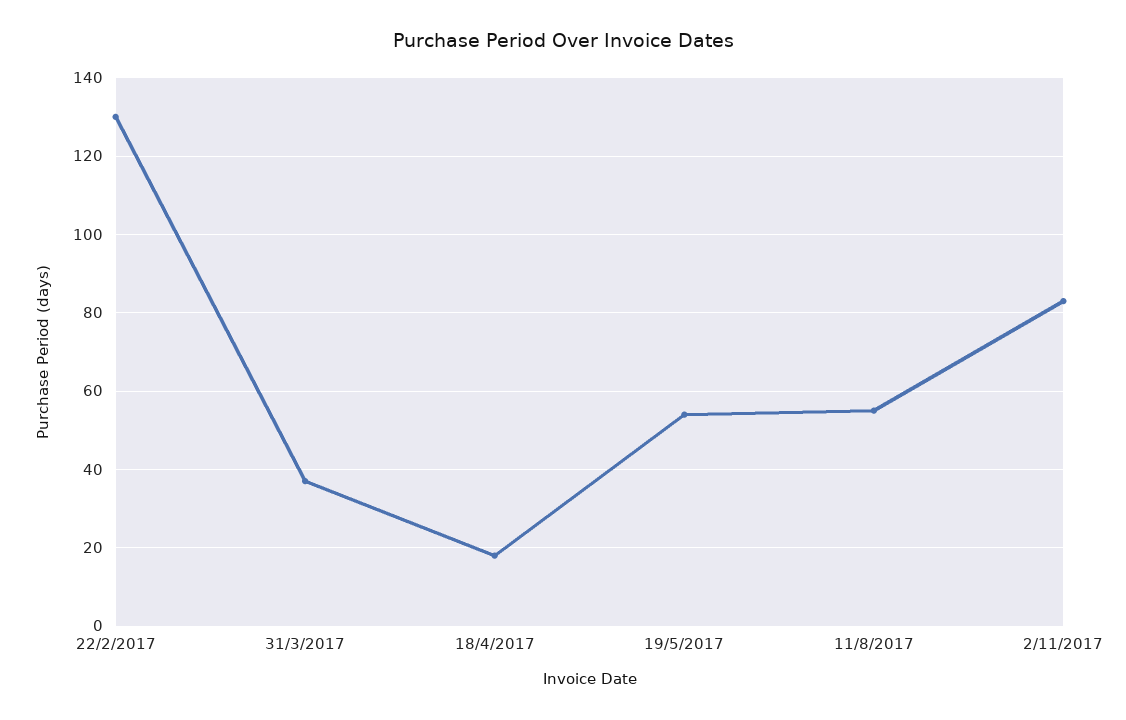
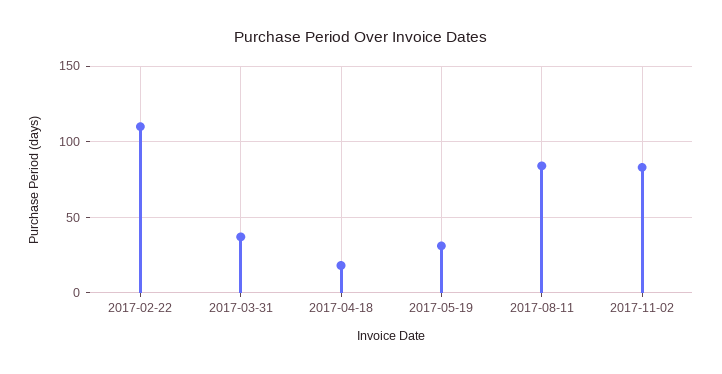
  {
-   "22/2/2017": 130,
+   "22/2/2017": 110,
    "31/3/2017": 35,
    "18/4/2017": 20,
-   "19/5/2017": 55,
+   "19/5/2017": 30,
-   "11/8/2017": 55,
+   "11/8/2017": 85,
    "2/11/2017": 85
  }

